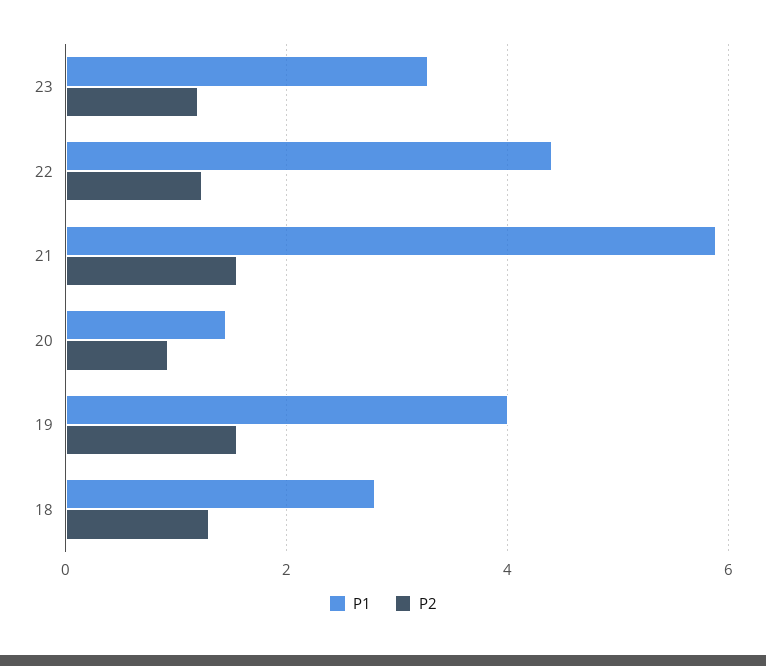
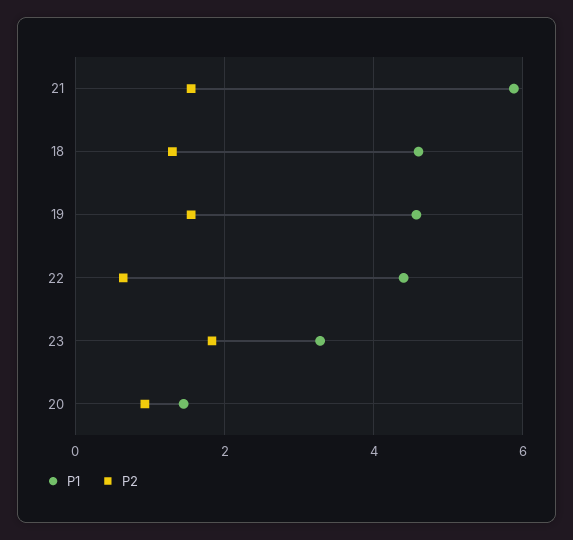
  {
    "P1": {
      "23": 3.2,
      "22": 4.4,
      "21": 5.8,
      "20": 1.4,
-     "19": 4,
+     "19": 4.6,
-     "18": 2.8
+     "18": 4.6
    },
    "P2": {
-     "23": 1.2,
+     "23": 1.8,
-     "22": 1.2,
+     "22": 0.6,
      "21": 1.6,
      "20": 1,
      "19": 1.6,
      "18": 1.4
    }
  }

